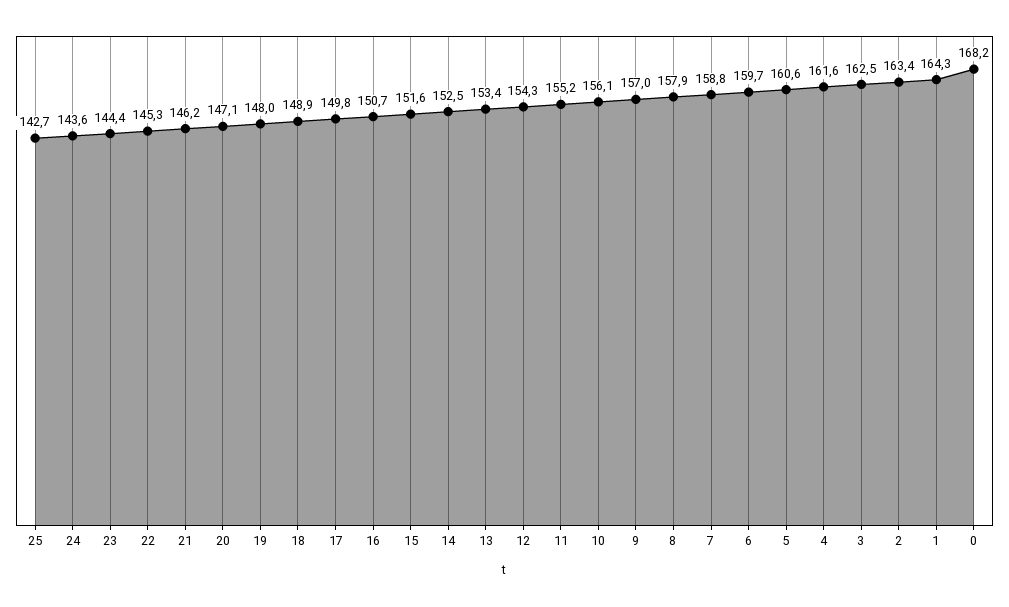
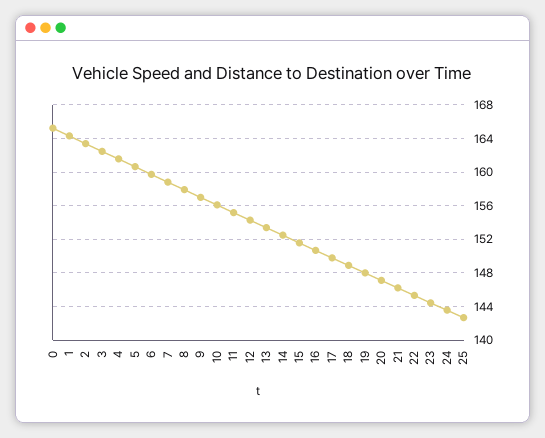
  {
    "25": 142.7,
    "24": 143.6,
    "23": 144.4,
    "22": 145.3,
    "21": 146.2,
    "20": 147.1,
    "19": 148,
    "18": 148.9,
    "17": 149.8,
    "16": 150.7,
    "15": 151.6,
    "14": 152.5,
    "13": 153.4,
    "12": 154.3,
    "11": 155.2,
    "10": 156.1,
    "9": 157,
    "8": 157.9,
    "7": 158.8,
    "6": 159.7,
    "5": 160.6,
    "4": 161.6,
    "3": 162.5,
    "2": 163.4,
    "1": 164.3,
-   "0": 168.2
+   "0": 165
  }

